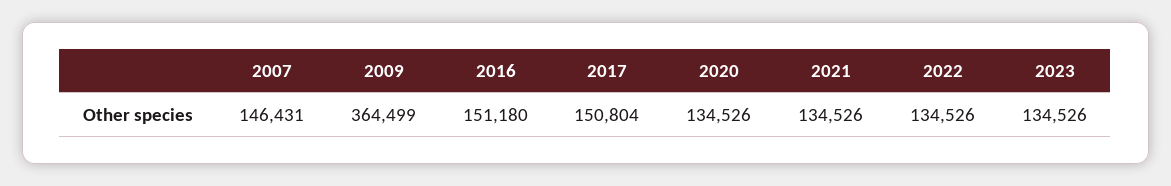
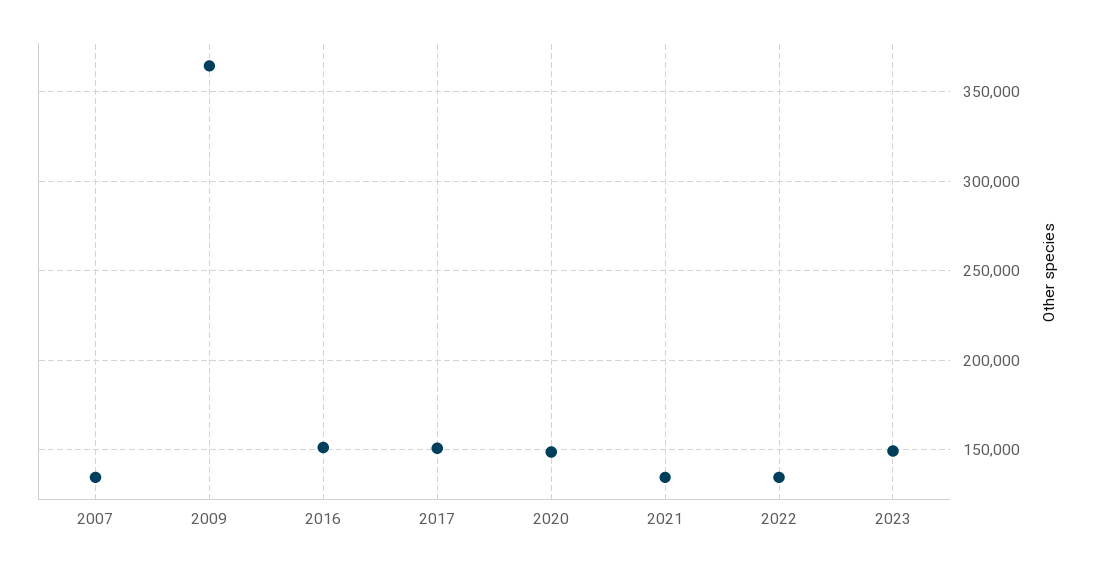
  {
-   "2007": 146431,
+   "2007": 135000,
    "2009": 364499,
    "2016": 151180,
    "2017": 150804,
-   "2020": 134526,
+   "2020": 150000,
    "2021": 134526,
    "2022": 134526,
-   "2023": 134526
+   "2023": 150000
  }

